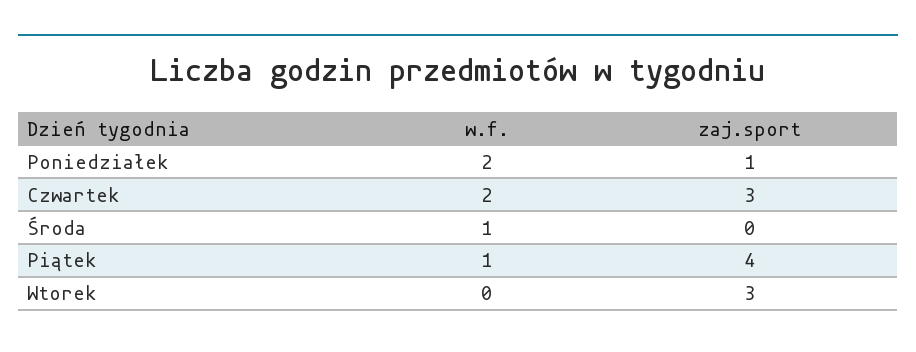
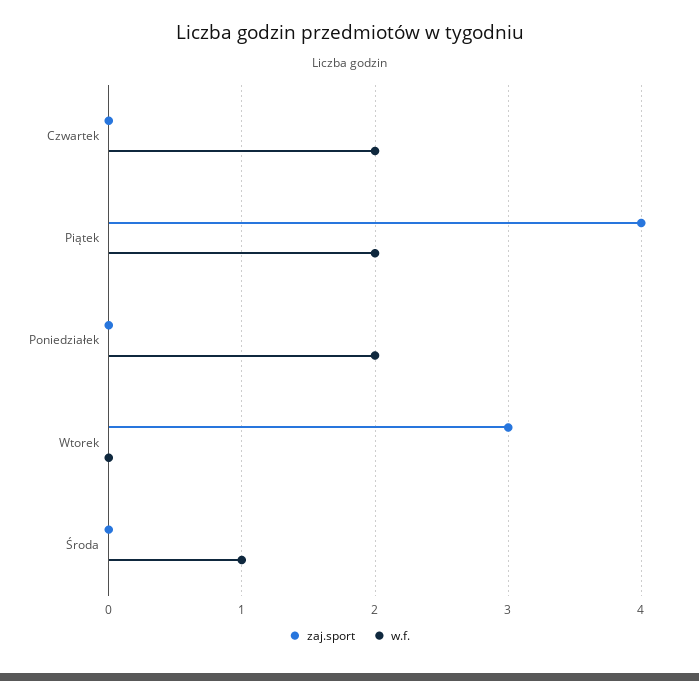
  {
    "w.f.": {
      "Poniedziałek": 2,
      "Czwartek": 2,
      "Środa": 1,
-     "Piątek": 1,
+     "Piątek": 2,
      "Wtorek": 0
    },
    "zaj.sport": {
-     "Poniedziałek": 1,
+     "Poniedziałek": 0,
-     "Czwartek": 3,
+     "Czwartek": 0,
      "Środa": 0,
      "Piątek": 4,
      "Wtorek": 3
    }
  }

